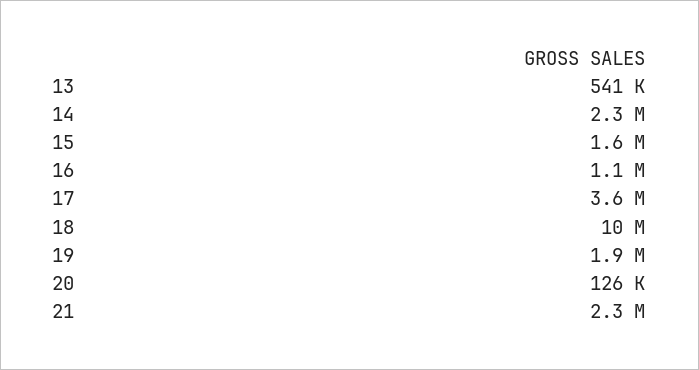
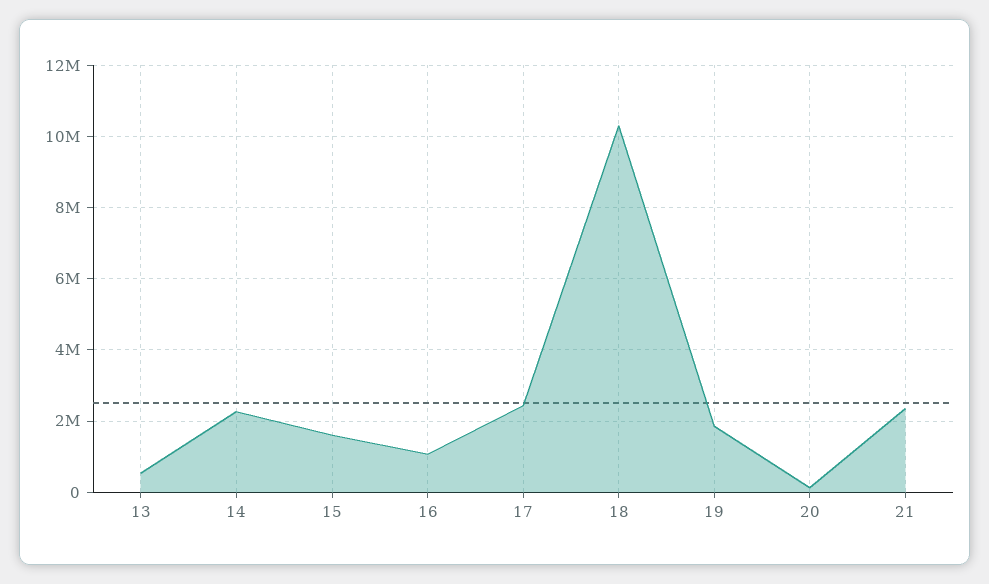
  {
    "13": 541000,
    "14": 2300000,
    "15": 1600000,
    "16": 1100000,
-   "17": 3600000,
+   "17": 2400000,
    "18": 10000000,
    "19": 1900000,
    "20": 126000,
    "21": 2300000
  }

